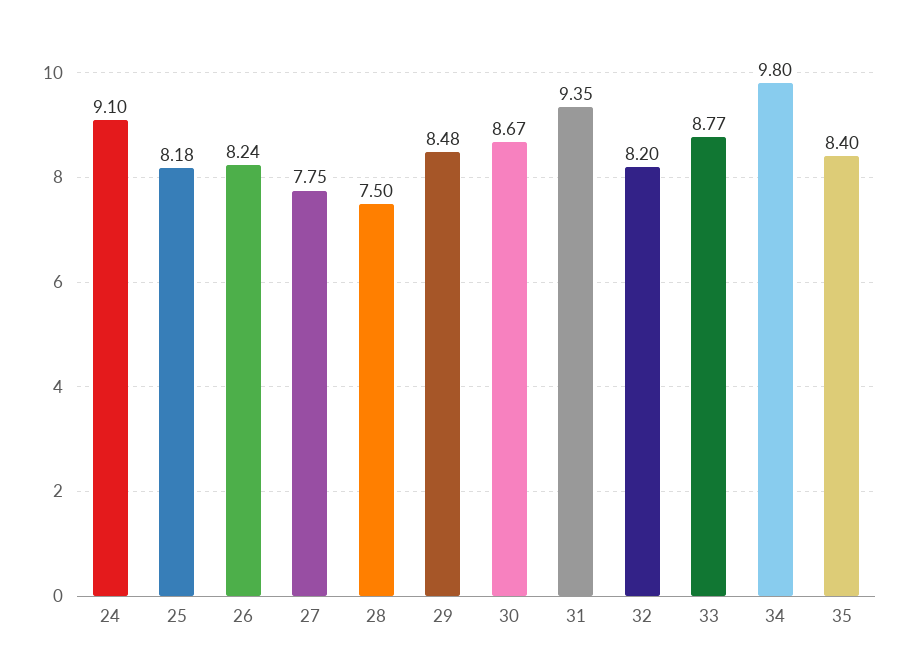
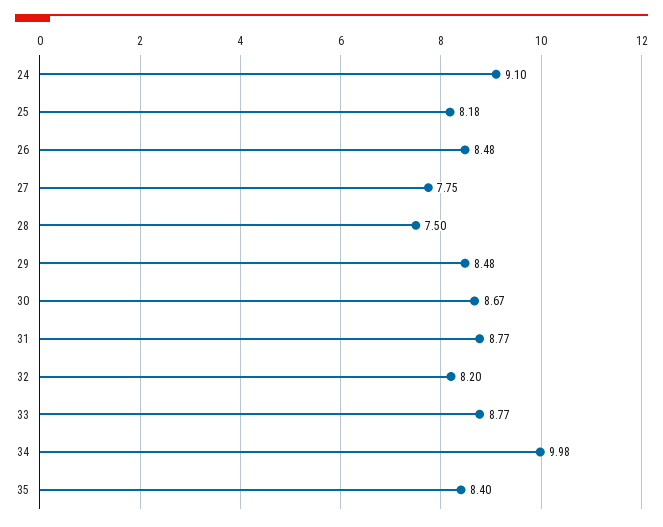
  {
    "24": 9.1,
    "25": 8.18,
-   "26": 8.24,
+   "26": 8.48,
    "27": 7.75,
    "28": 7.5,
    "29": 8.48,
    "30": 8.67,
-   "31": 9.35,
+   "31": 8.77,
    "32": 8.2,
    "33": 8.77,
-   "34": 9.8,
+   "34": 9.98,
    "35": 8.4
  }

